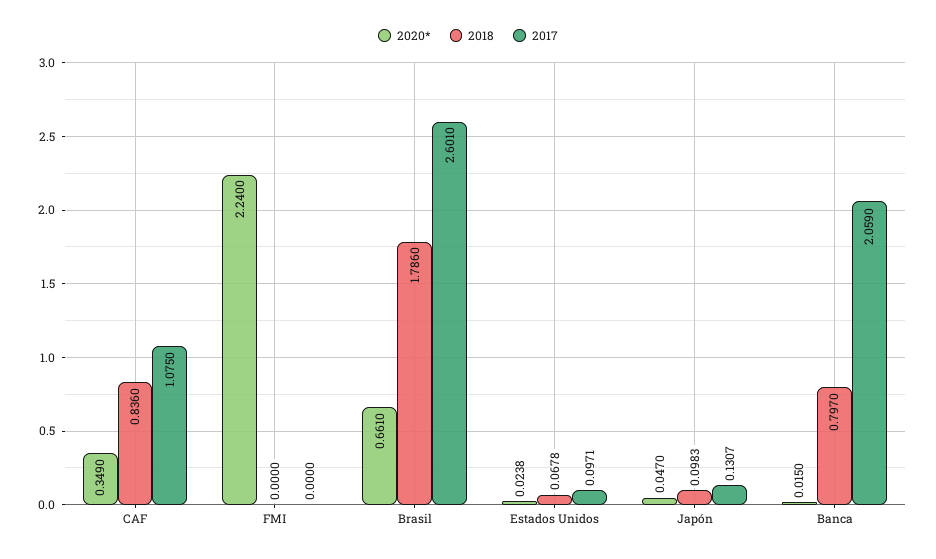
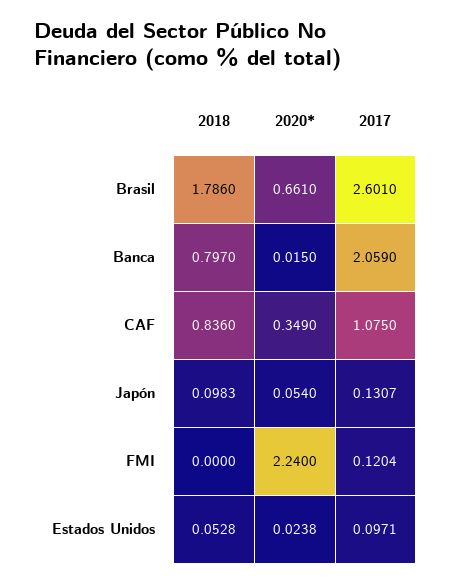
  {
    "2020*": {
      "CAF": 0.349,
      "FMI": 2.24,
      "Brasil": 0.661,
      "Estados Unidos": 0.0238,
-     "Japón": 0.047,
+     "Japón": 0.054,
      "Banca": 0.015
    },
    "2018": {
      "CAF": 0.836,
      "FMI": 0,
      "Brasil": 1.786,
-     "Estados Unidos": 0.0678,
+     "Estados Unidos": 0.0528,
      "Japón": 0.0983,
      "Banca": 0.797
    },
    "2017": {
      "CAF": 1.075,
-     "FMI": 0,
+     "FMI": 0.1204,
      "Brasil": 2.601,
      "Estados Unidos": 0.0971,
      "Japón": 0.1307,
      "Banca": 2.059
    }
  }

